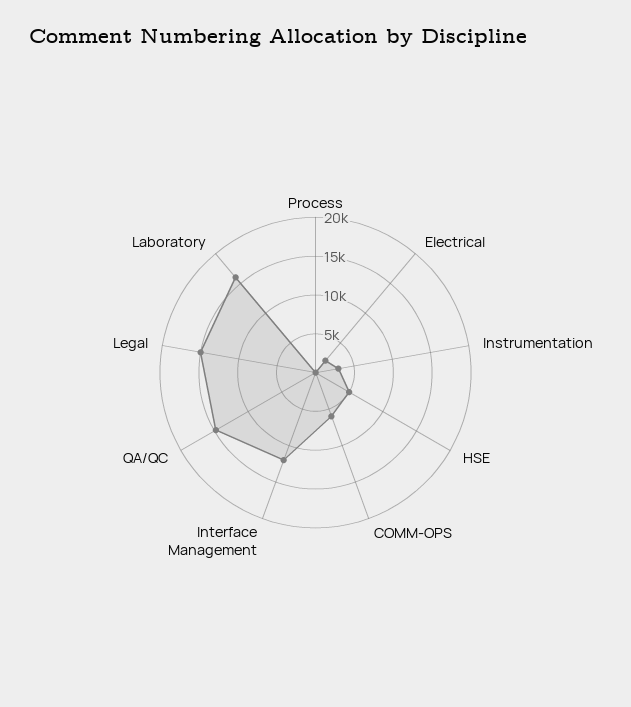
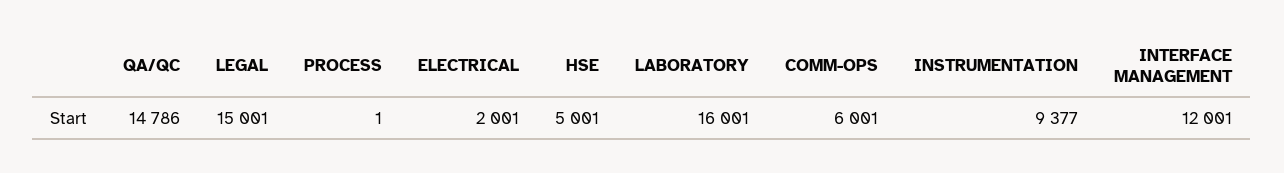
  {
    "Process": 1,
    "Electrical": 2001,
-   "Instrumentation": 2500,
+   "Instrumentation": 9377,
    "HSE": 5001,
    "COMM-OPS": 6001,
    "Interface Management": 12001,
    "QA/QC": 14786,
    "Legal": 15001,
    "Laboratory": 16001
  }

